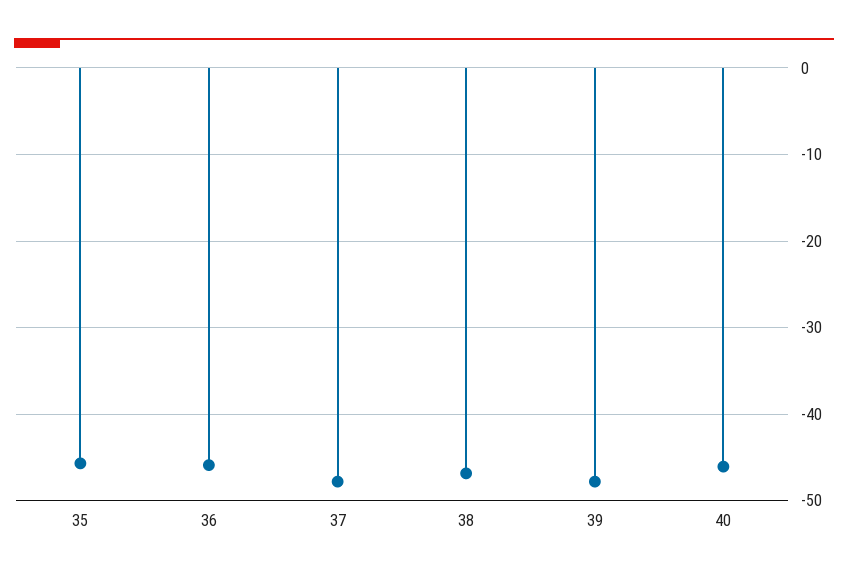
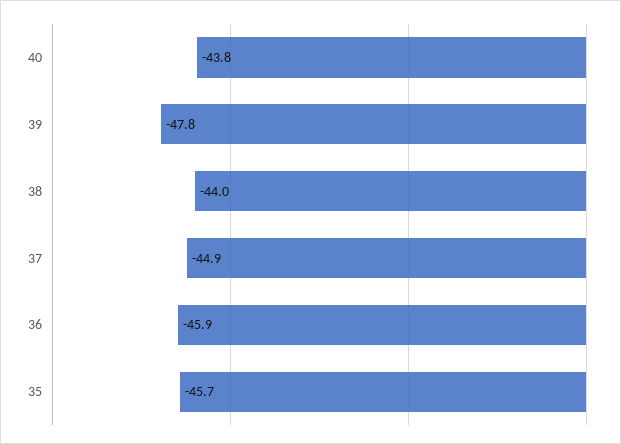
  {
    "35": -45.7,
    "36": -45.9,
-   "37": -48,
+   "37": -44.9,
-   "38": -47,
+   "38": -44,
    "39": -47.8,
-   "40": -46
+   "40": -43.8
  }

